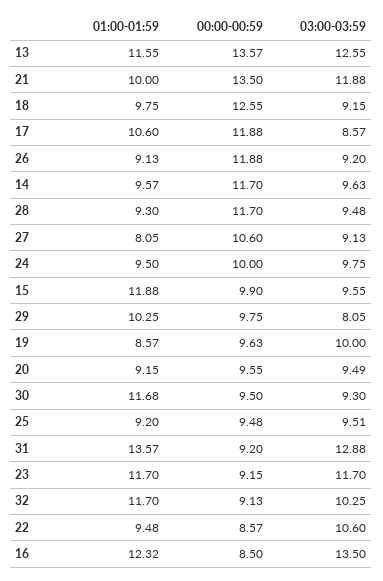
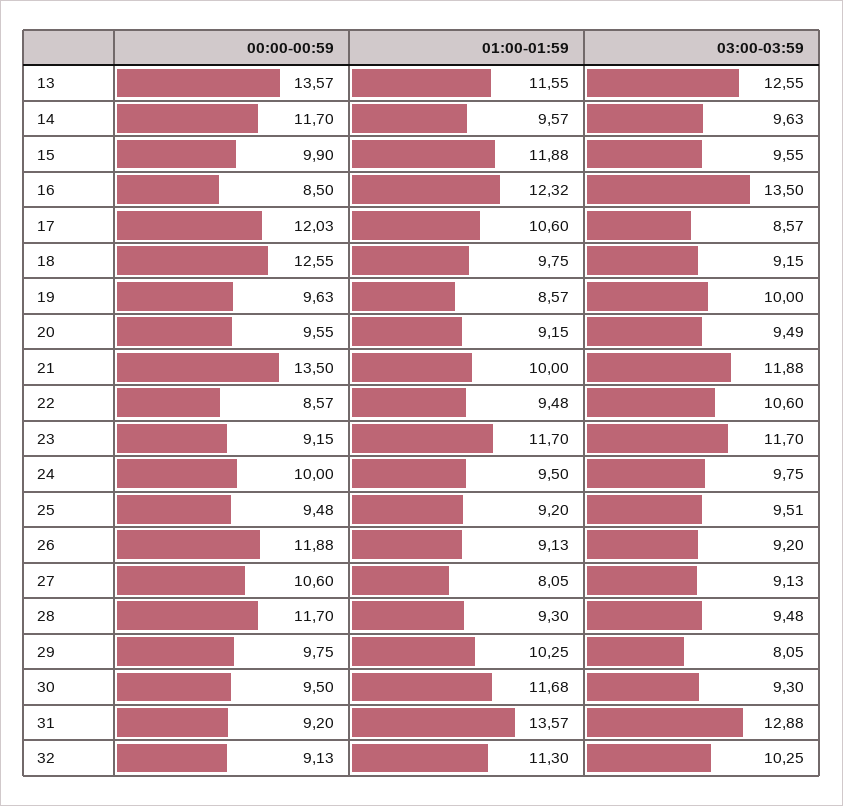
  {
    "01:00-01:59": {
      "13": 11.55,
      "21": 10,
      "18": 9.75,
      "17": 10.6,
      "26": 9.13,
      "14": 9.57,
      "28": 9.3,
      "27": 8.05,
      "24": 9.5,
      "15": 11.88,
      "29": 10.25,
      "19": 8.57,
      "20": 9.15,
      "30": 11.68,
      "25": 9.2,
      "31": 13.57,
      "23": 11.7,
-     "32": 11.7,
+     "32": 11.3,
      "22": 9.48,
      "16": 12.32
    },
    "00:00-00:59": {
      "13": 13.57,
      "21": 13.5,
      "18": 12.55,
-     "17": 11.88,
+     "17": 12.03,
      "26": 11.88,
      "14": 11.7,
      "28": 11.7,
      "27": 10.6,
      "24": 10,
      "15": 9.9,
      "29": 9.75,
      "19": 9.63,
      "20": 9.55,
      "30": 9.5,
      "25": 9.48,
      "31": 9.2,
      "23": 9.15,
      "32": 9.13,
      "22": 8.57,
      "16": 8.5
    },
    "03:00-03:59": {
      "13": 12.55,
      "21": 11.88,
      "18": 9.15,
      "17": 8.57,
      "26": 9.2,
      "14": 9.63,
      "28": 9.48,
      "27": 9.13,
      "24": 9.75,
      "15": 9.55,
      "29": 8.05,
      "19": 10,
      "20": 9.49,
      "30": 9.3,
      "25": 9.51,
      "31": 12.88,
      "23": 11.7,
      "32": 10.25,
      "22": 10.6,
      "16": 13.5
    }
  }

